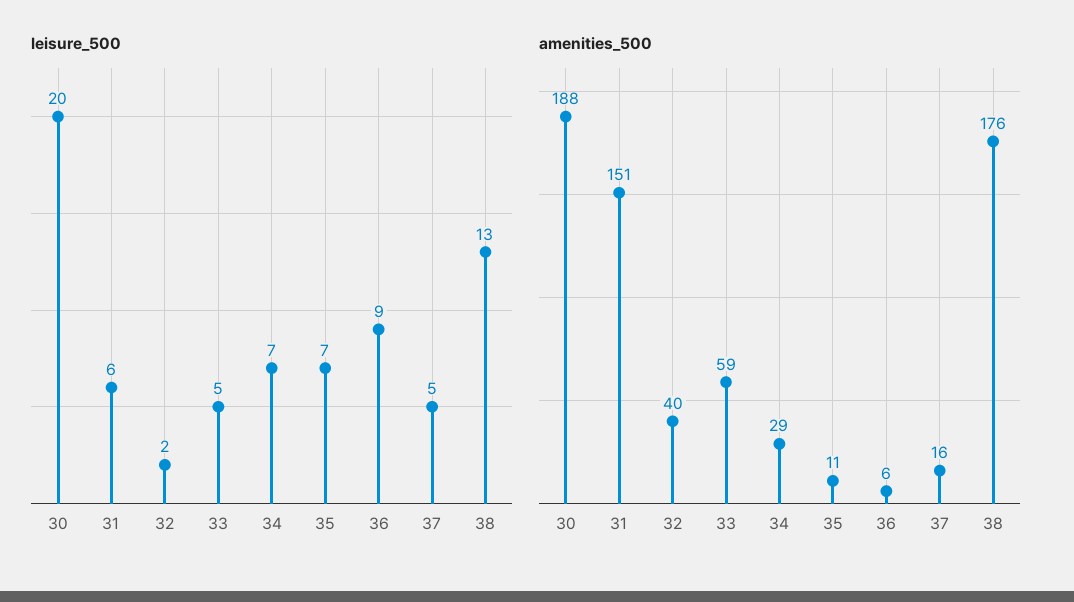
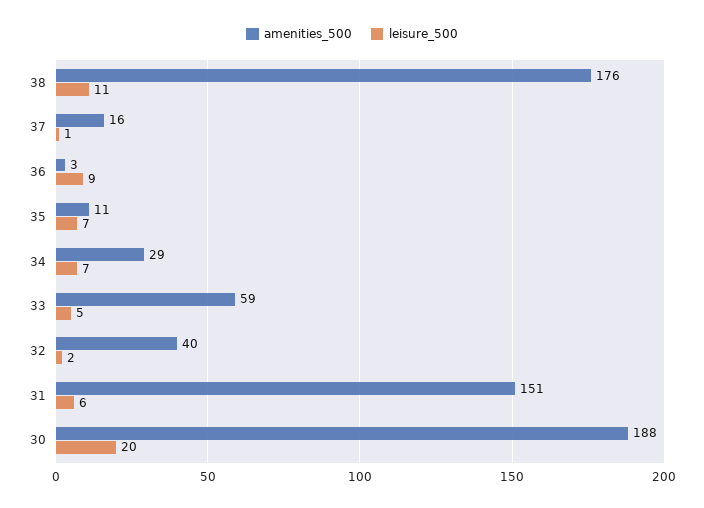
  {
    "leisure_500": {
      "30": 20,
      "31": 6,
      "32": 2,
      "33": 5,
      "34": 7,
      "35": 7,
      "36": 9,
-     "37": 5,
+     "37": 1,
-     "38": 13
+     "38": 11
    },
    "amenities_500": {
      "30": 188,
      "31": 151,
      "32": 40,
      "33": 59,
      "34": 29,
      "35": 11,
-     "36": 6,
+     "36": 3,
      "37": 16,
      "38": 176
    }
  }

